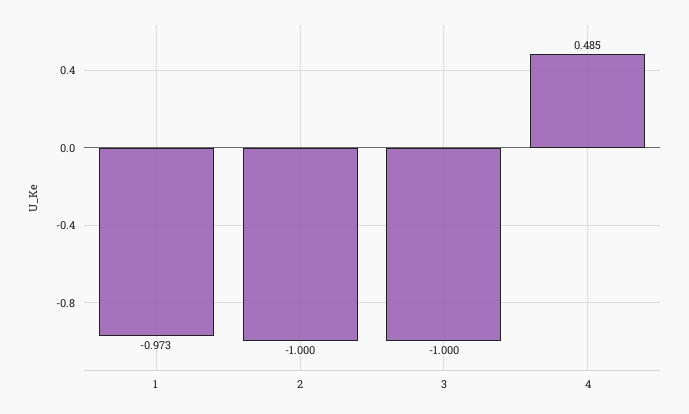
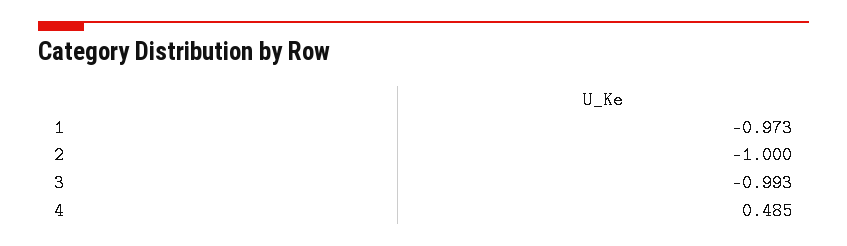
  {
    "1": -0.973,
    "2": -1,
-   "3": -1,
+   "3": -0.993,
    "4": 0.485
  }

